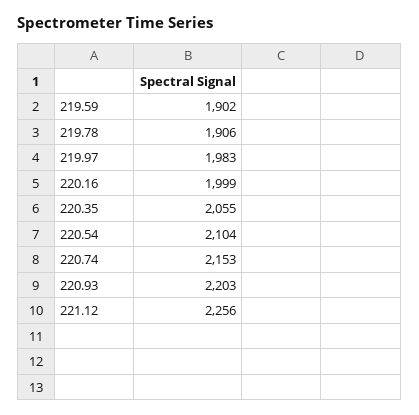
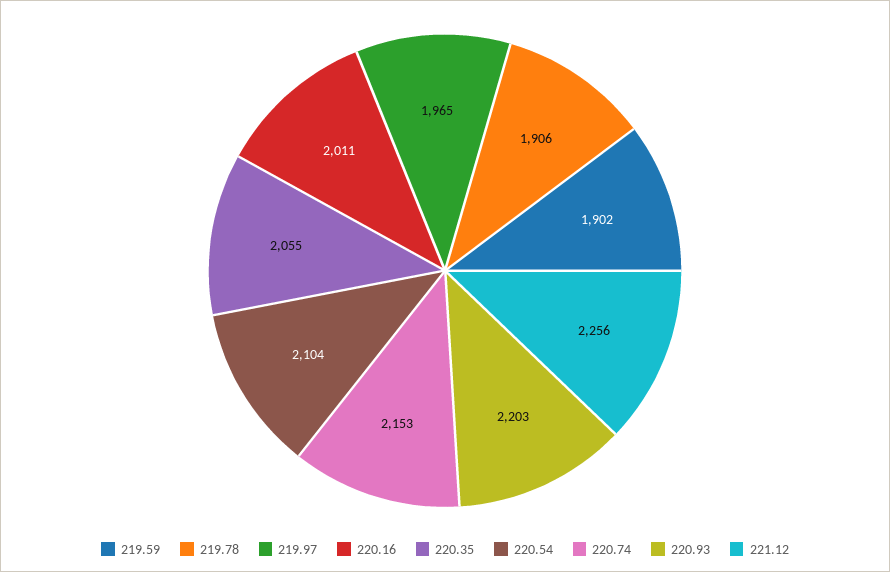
  {
    "219.59": 1902,
    "219.78": 1906,
-   "219.97": 1983,
+   "219.97": 1965,
-   "220.16": 1999,
+   "220.16": 2011,
    "220.35": 2055,
    "220.54": 2104,
    "220.74": 2153,
    "220.93": 2203,
    "221.12": 2256
  }

